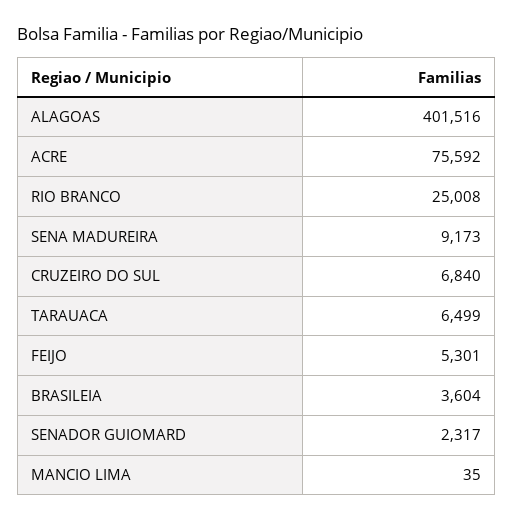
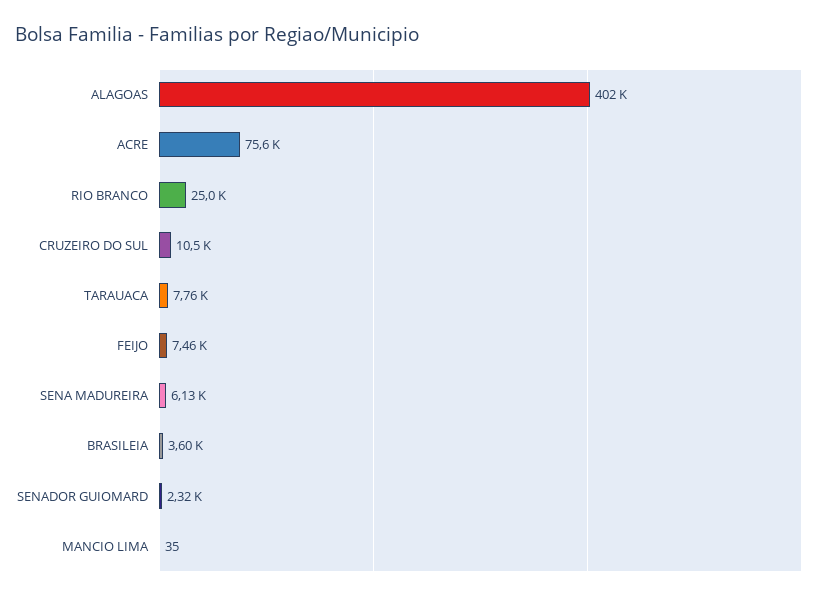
  {
    "ALAGOAS": 401516,
    "ACRE": 75592,
    "RIO BRANCO": 25008,
-   "SENA MADUREIRA": 9173,
+   "SENA MADUREIRA": 6130,
-   "CRUZEIRO DO SUL": 6840,
+   "CRUZEIRO DO SUL": 10500,
-   "TARAUACA": 6499,
+   "TARAUACA": 7760,
-   "FEIJO": 5301,
+   "FEIJO": 7460,
    "BRASILEIA": 3604,
    "SENADOR GUIOMARD": 2317,
    "MANCIO LIMA": 35
  }

